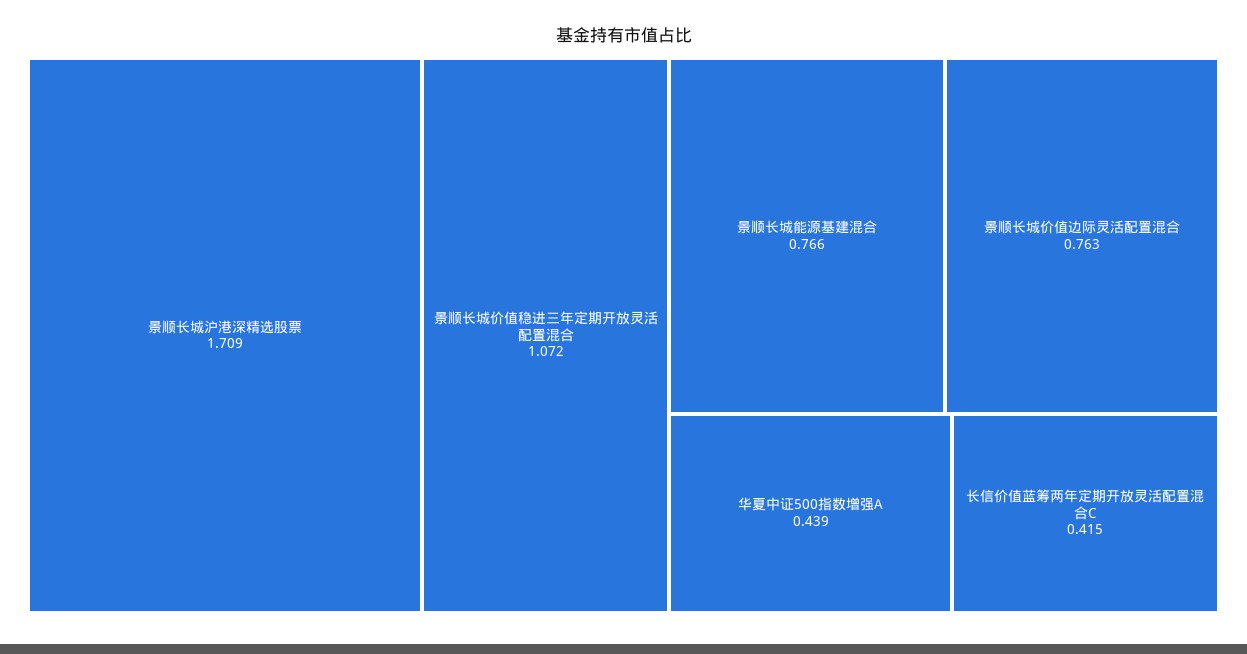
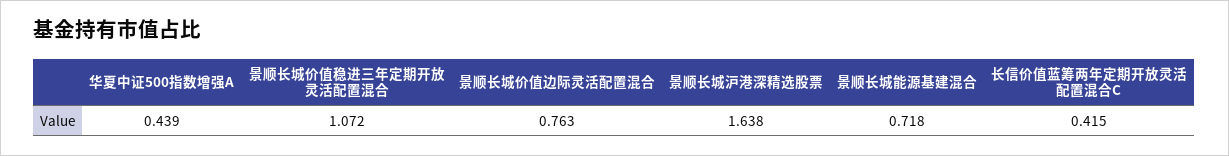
  {
-   "景顺长城沪港深精选股票": 1.709,
+   "景顺长城沪港深精选股票": 1.638,
    "景顺长城价值稳进三年定期开放灵活配置混合": 1.072,
-   "景顺长城能源基建混合": 0.766,
+   "景顺长城能源基建混合": 0.718,
    "景顺长城价值边际灵活配置混合": 0.763,
    "华夏中证500指数增强A": 0.439,
    "长信价值蓝筹两年定期开放灵活配置混合C": 0.415
  }

